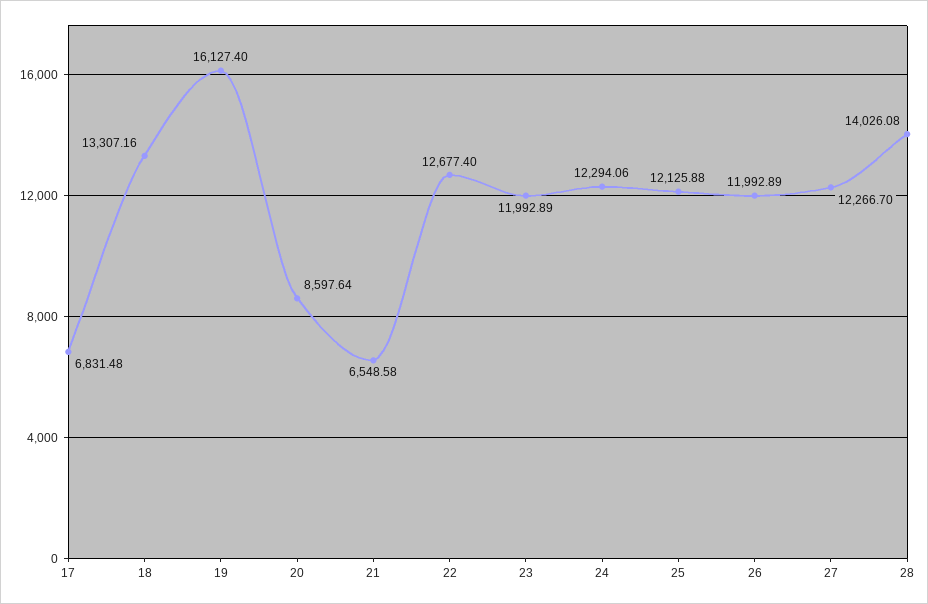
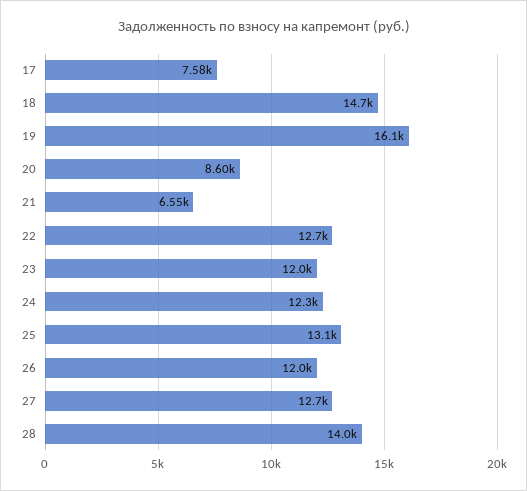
  {
-   "17": 6831.48,
+   "17": 7580,
-   "18": 13307.16,
+   "18": 14700,
    "19": 16127.4,
    "20": 8597.64,
    "21": 6548.58,
    "22": 12677.4,
    "23": 11992.89,
    "24": 12294.06,
-   "25": 12125.88,
+   "25": 13100,
    "26": 11992.89,
-   "27": 12266.7,
+   "27": 12700,
    "28": 14026.08
  }

